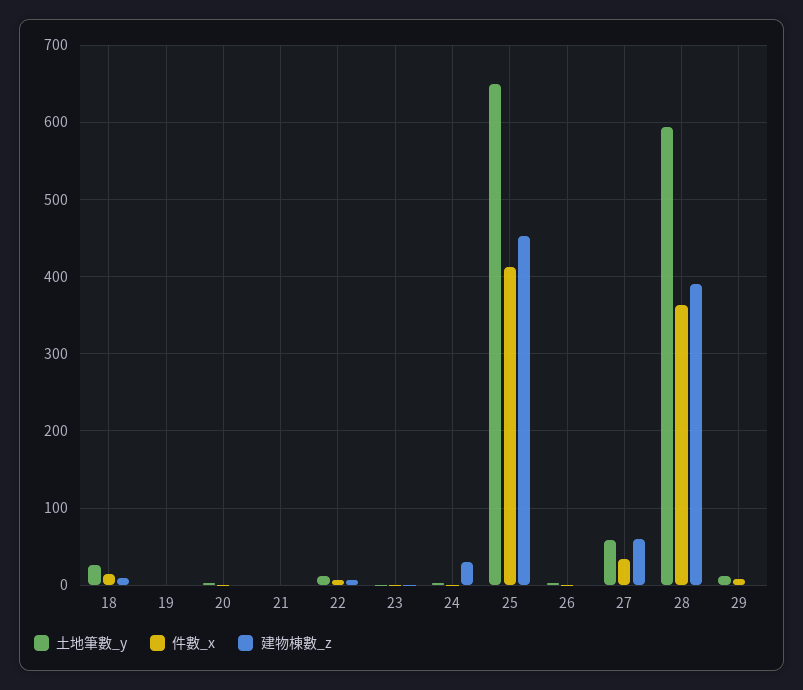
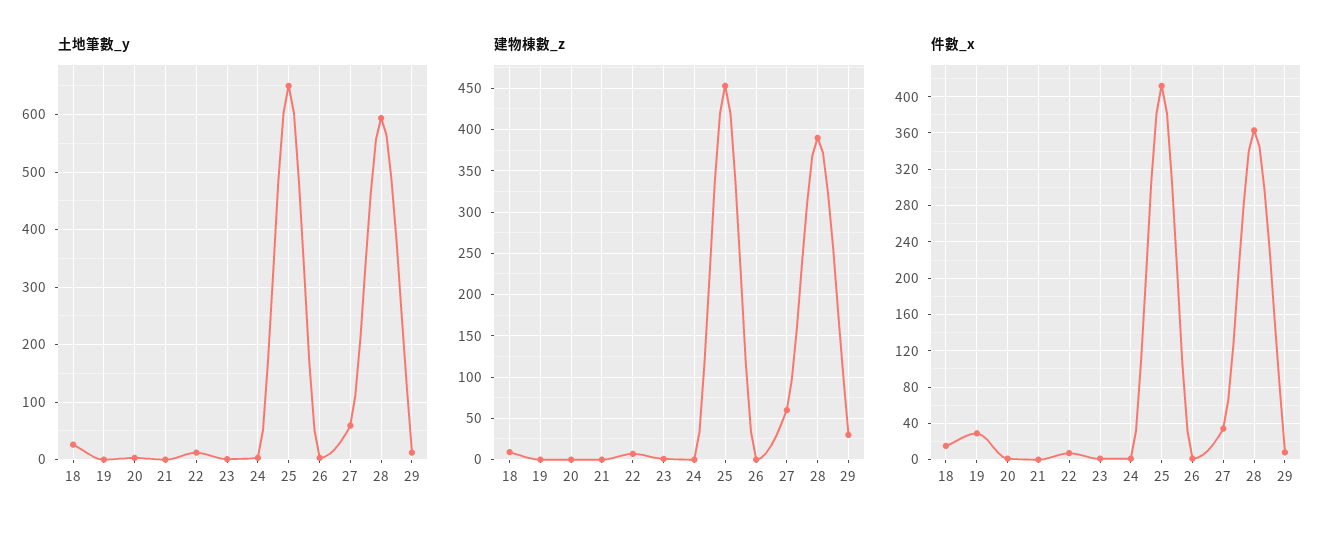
  {
    "土地筆數_y": {
      "18": 30,
      "19": 0,
      "20": 0,
      "21": 0,
      "22": 10,
      "23": 0,
      "24": 0,
      "25": 650,
      "26": 0,
      "27": 60,
      "28": 590,
      "29": 10
    },
    "件數_x": {
      "18": 20,
-     "19": 0,
+     "19": 30,
      "20": 0,
      "21": 0,
      "22": 10,
      "23": 0,
      "24": 0,
      "25": 410,
      "26": 0,
      "27": 30,
      "28": 360,
      "29": 10
    },
    "建物棟數_z": {
      "18": 10,
      "19": 0,
      "20": 0,
      "21": 0,
      "22": 10,
      "23": 0,
-     "24": 30,
+     "24": 0,
      "25": 450,
      "26": 0,
      "27": 60,
      "28": 390,
-     "29": 0
+     "29": 30
    }
  }

